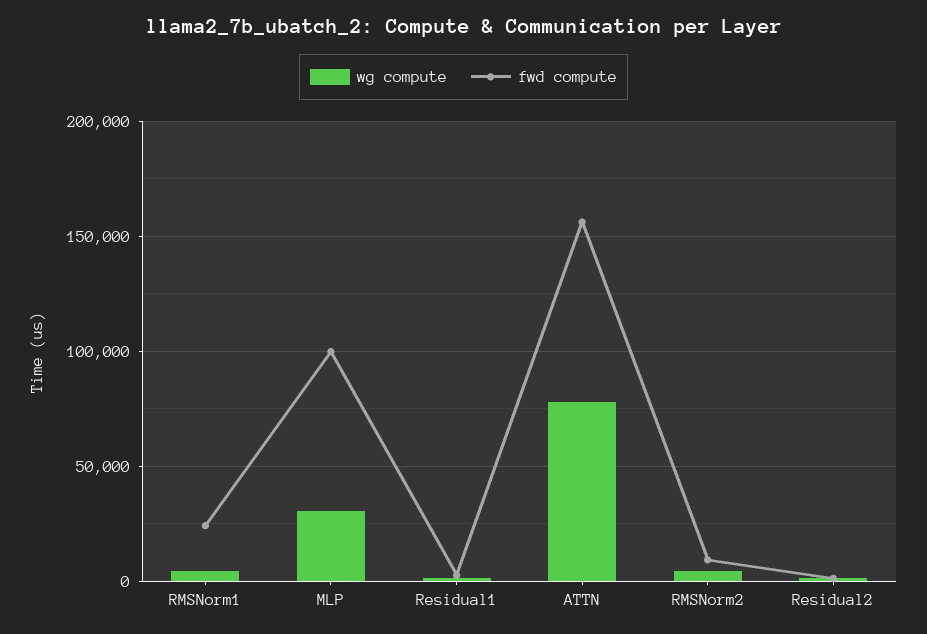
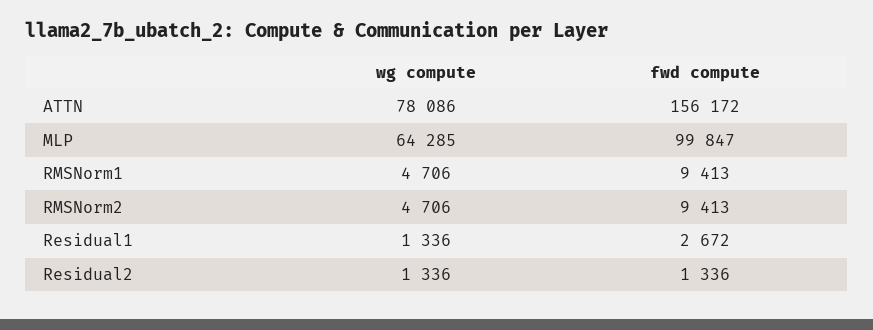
  {
    "wg compute": {
      "RMSNorm1": 4706,
-     "MLP": 30000,
+     "MLP": 64285,
      "Residual1": 1336,
      "ATTN": 78086,
      "RMSNorm2": 4706,
      "Residual2": 1336
    },
    "fwd compute": {
-     "RMSNorm1": 25000,
+     "RMSNorm1": 9413,
      "MLP": 99847,
      "Residual1": 2672,
      "ATTN": 156172,
      "RMSNorm2": 9413,
      "Residual2": 1336
    }
  }

